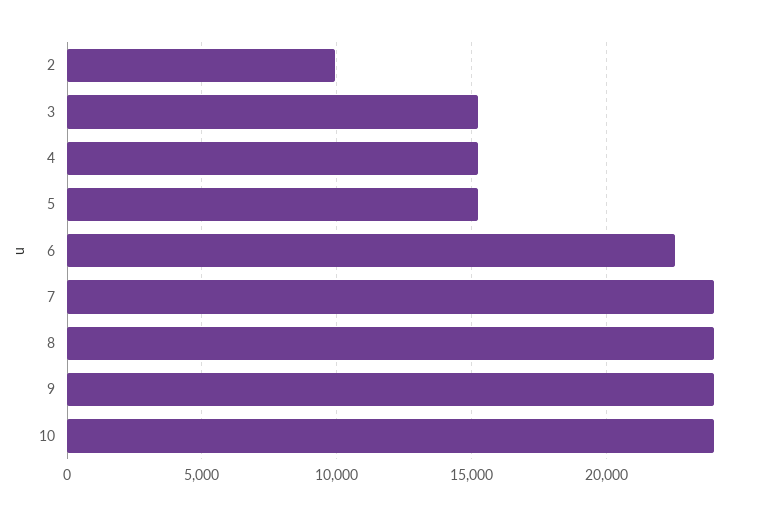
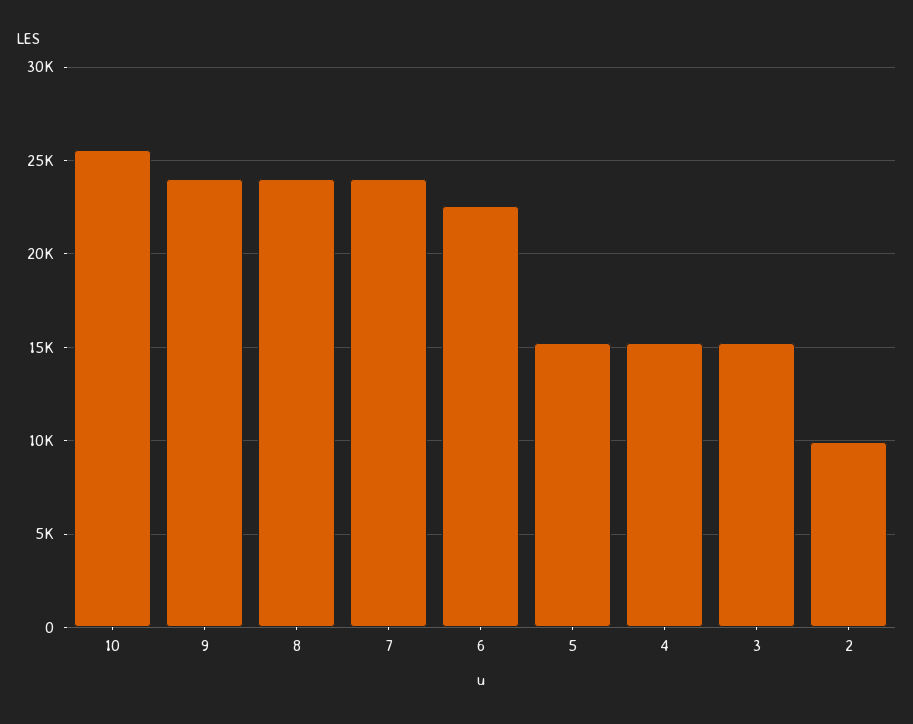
  {
    "2": 10000,
    "3": 15000,
    "4": 15000,
    "5": 15000,
    "6": 22500,
    "7": 24000,
    "8": 24000,
    "9": 24000,
-   "10": 24000
+   "10": 25500
  }

